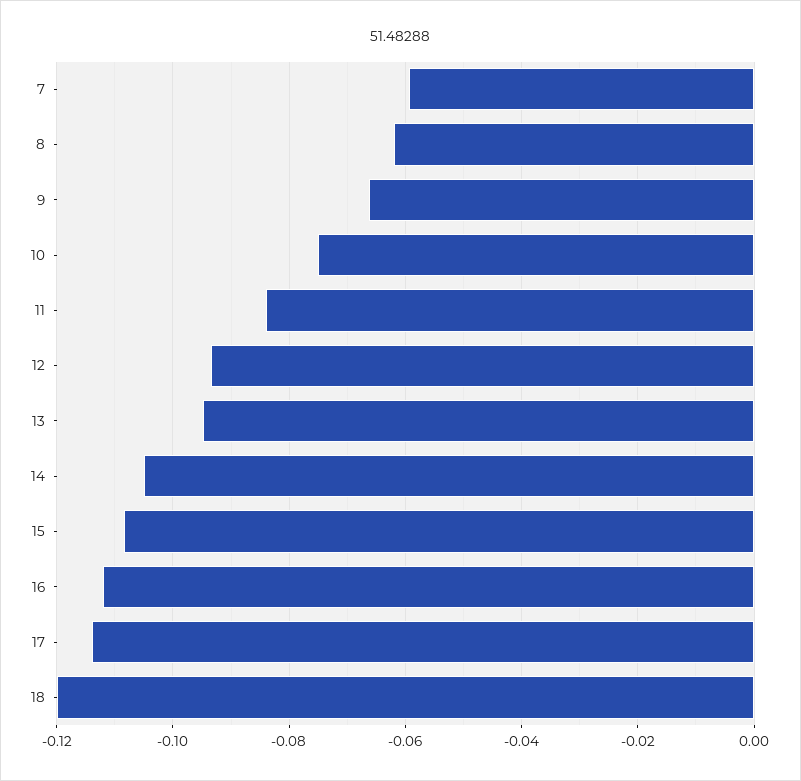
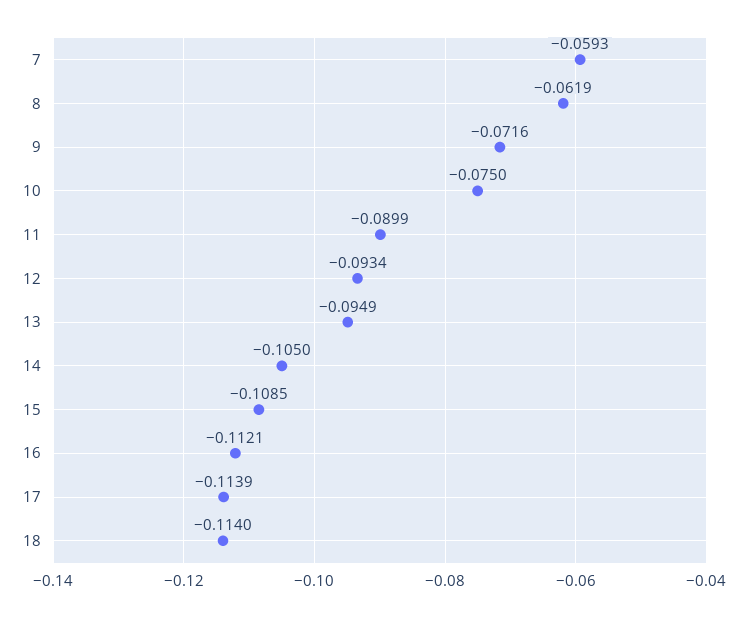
  {
    "7": -0.0593,
    "8": -0.0619,
-   "9": -0.066,
+   "9": -0.0716,
    "10": -0.075,
-   "11": -0.084,
+   "11": -0.0899,
    "12": -0.0934,
    "13": -0.0949,
    "14": -0.105,
    "15": -0.1085,
    "16": -0.1121,
    "17": -0.1139,
-   "18": -0.12
+   "18": -0.114
  }

